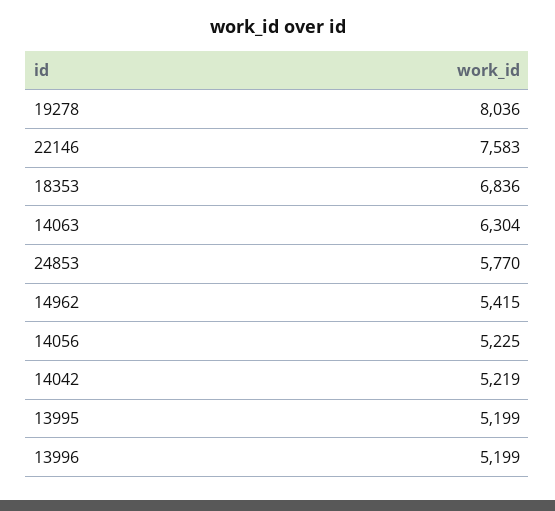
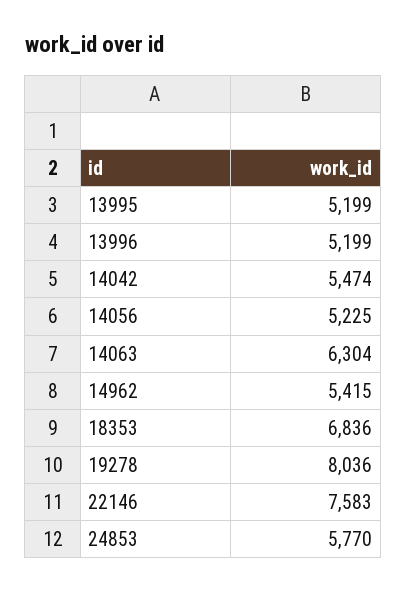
  {
    "19278": 8036,
    "22146": 7583,
    "18353": 6836,
    "14063": 6304,
    "24853": 5770,
    "14962": 5415,
    "14056": 5225,
-   "14042": 5219,
+   "14042": 5474,
    "13995": 5199,
    "13996": 5199
  }

